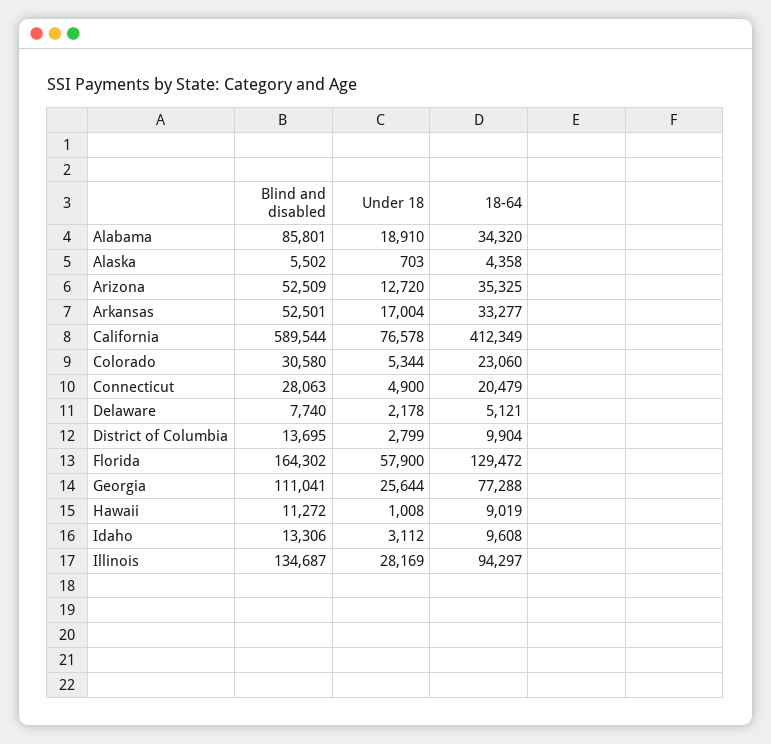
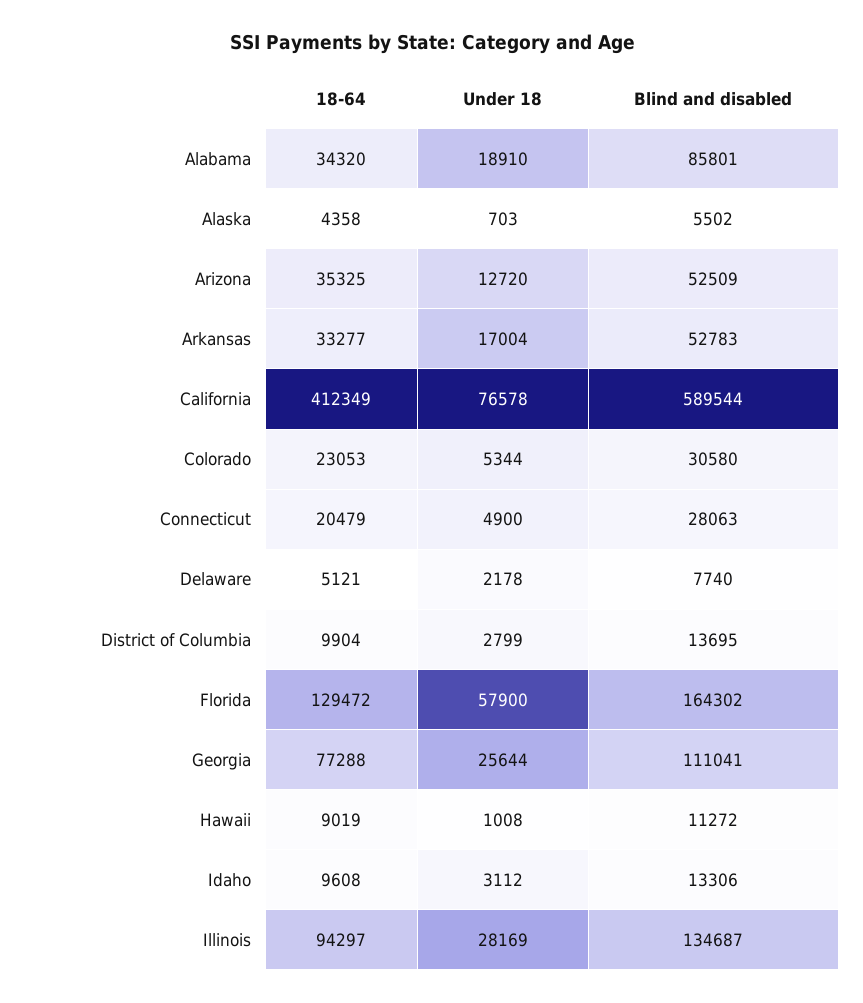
  {
    "Blind and disabled": {
      "Alabama": 85801,
      "Alaska": 5502,
      "Arizona": 52509,
-     "Arkansas": 52501,
+     "Arkansas": 52783,
      "California": 589544,
      "Colorado": 30580,
      "Connecticut": 28063,
      "Delaware": 7740,
      "District of Columbia": 13695,
      "Florida": 164302,
      "Georgia": 111041,
      "Hawaii": 11272,
      "Idaho": 13306,
      "Illinois": 134687
    },
    "Under 18": {
      "Alabama": 18910,
      "Alaska": 703,
      "Arizona": 12720,
      "Arkansas": 17004,
      "California": 76578,
      "Colorado": 5344,
      "Connecticut": 4900,
      "Delaware": 2178,
      "District of Columbia": 2799,
      "Florida": 57900,
      "Georgia": 25644,
      "Hawaii": 1008,
      "Idaho": 3112,
      "Illinois": 28169
    },
    "18-64": {
      "Alabama": 34320,
      "Alaska": 4358,
      "Arizona": 35325,
      "Arkansas": 33277,
      "California": 412349,
-     "Colorado": 23060,
+     "Colorado": 23053,
      "Connecticut": 20479,
      "Delaware": 5121,
      "District of Columbia": 9904,
      "Florida": 129472,
      "Georgia": 77288,
      "Hawaii": 9019,
      "Idaho": 9608,
      "Illinois": 94297
    }
  }

